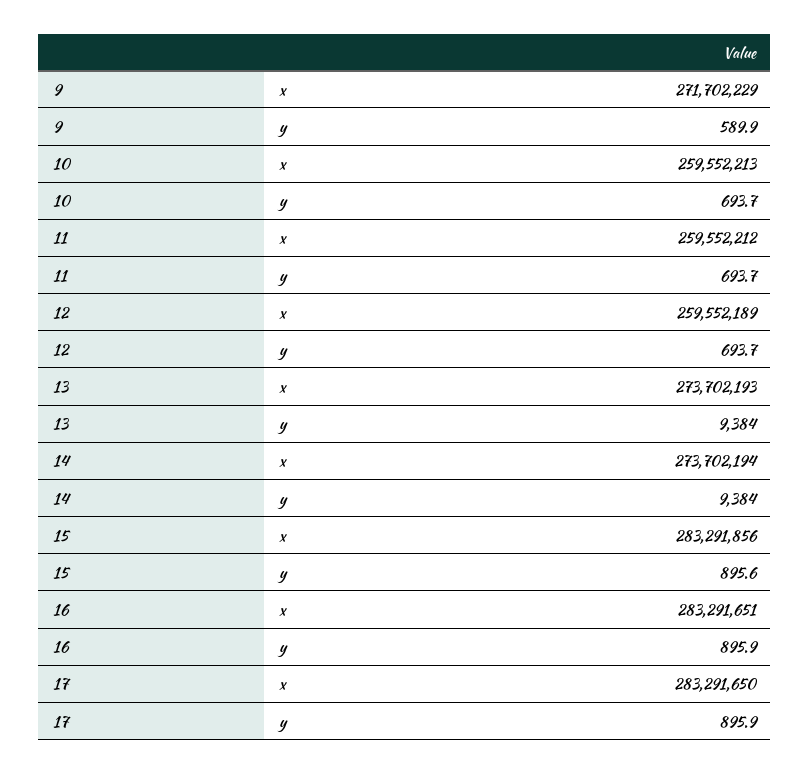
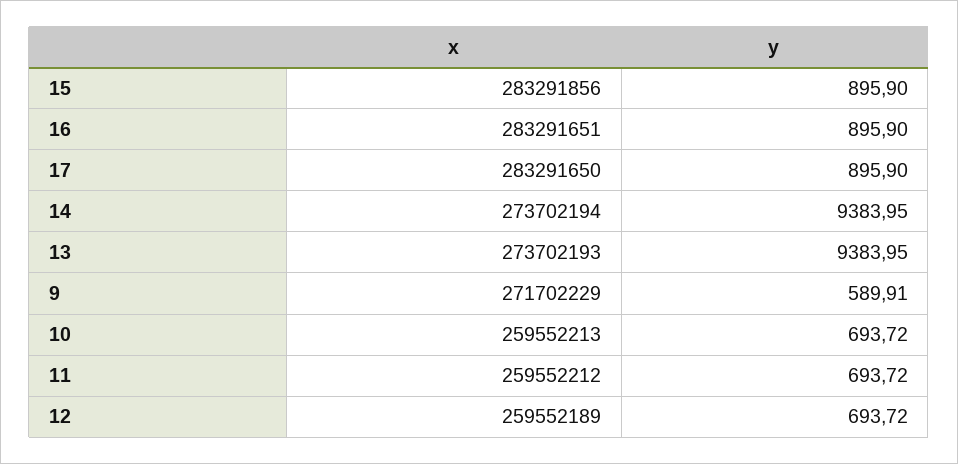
  {
    "9": {
      "x": 271702229,
      "y": 589.91
    },
    "10": {
      "x": 259552213,
      "y": 693.72
    },
    "11": {
      "x": 259552212,
      "y": 693.72
    },
    "12": {
      "x": 259552189,
      "y": 693.72
    },
    "13": {
      "x": 273702193,
      "y": 9383.95
    },
    "14": {
      "x": 273702194,
      "y": 9383.95
    },
    "15": {
      "x": 283291856,
-     "y": 895.6
+     "y": 895.9
    },
    "16": {
      "x": 283291651,
      "y": 895.9
    },
    "17": {
      "x": 283291650,
      "y": 895.9
    }
  }

